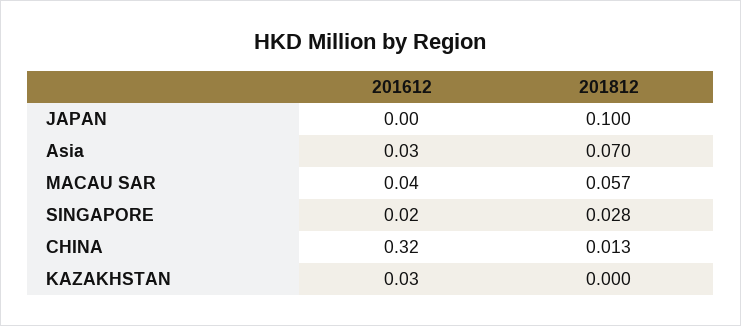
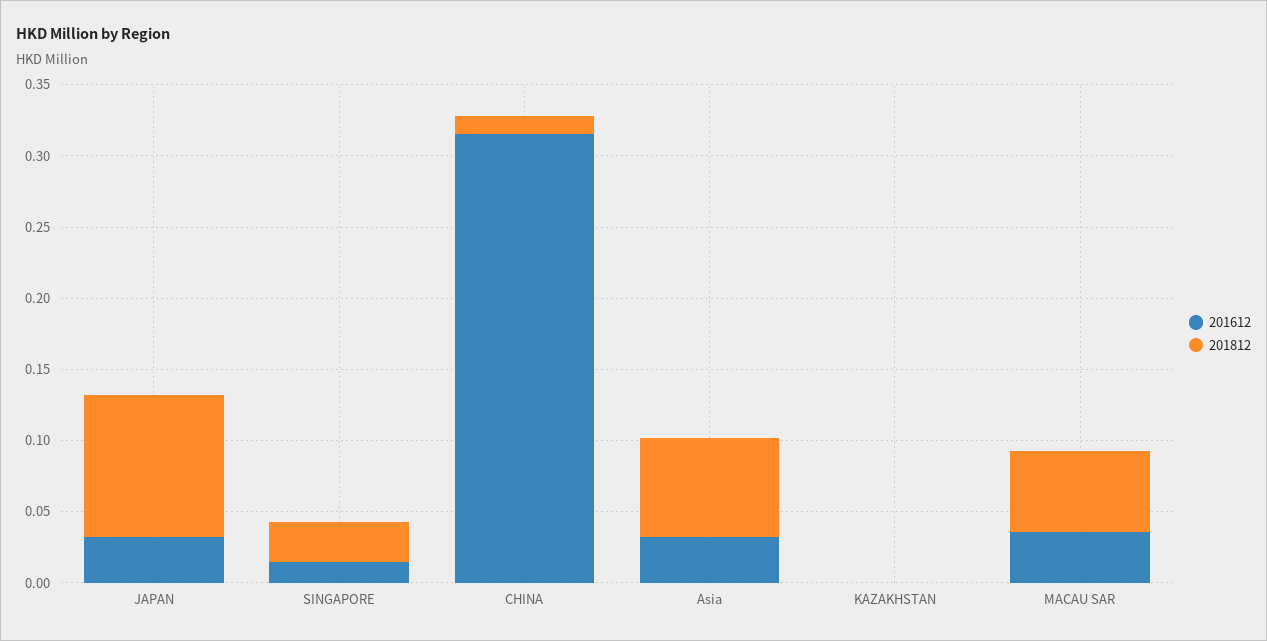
  {
    "201612": {
-     "JAPAN": 0,
+     "JAPAN": 0.03,
      "Asia": 0.03,
      "MACAU SAR": 0.04,
      "SINGAPORE": 0.02,
      "CHINA": 0.32,
-     "KAZAKHSTAN": 0.03
+     "KAZAKHSTAN": 0
    },
    "201812": {
      "JAPAN": 0.1,
      "Asia": 0.07,
      "MACAU SAR": 0.057,
      "SINGAPORE": 0.028,
      "CHINA": 0.013,
      "KAZAKHSTAN": 0
    }
  }

